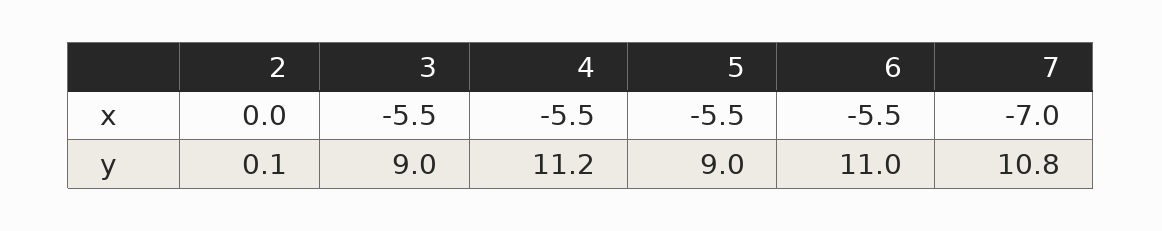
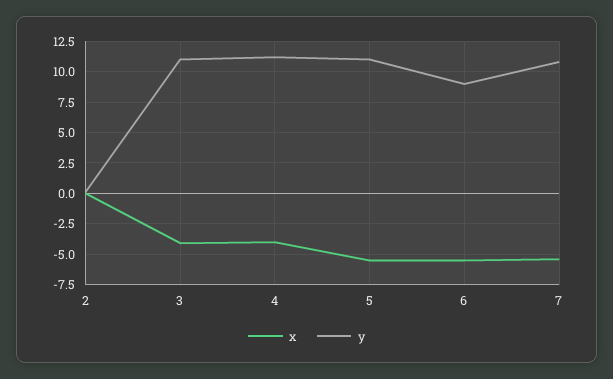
  {
    "x": {
      "2": 0,
-     "3": -5.5,
+     "3": -4,
-     "4": -5.5,
+     "4": -4,
      "5": -5.5,
      "6": -5.5,
-     "7": -7
+     "7": -5.5
    },
    "y": {
      "2": 0.1,
-     "3": 9,
+     "3": 11,
      "4": 11.2,
-     "5": 9,
+     "5": 11,
-     "6": 11,
+     "6": 9,
      "7": 10.8
    }
  }

